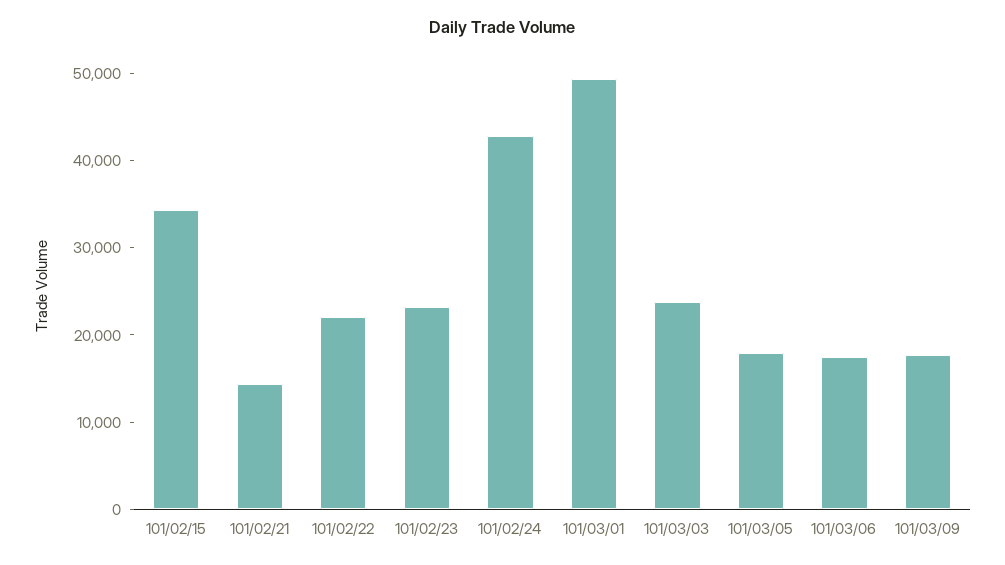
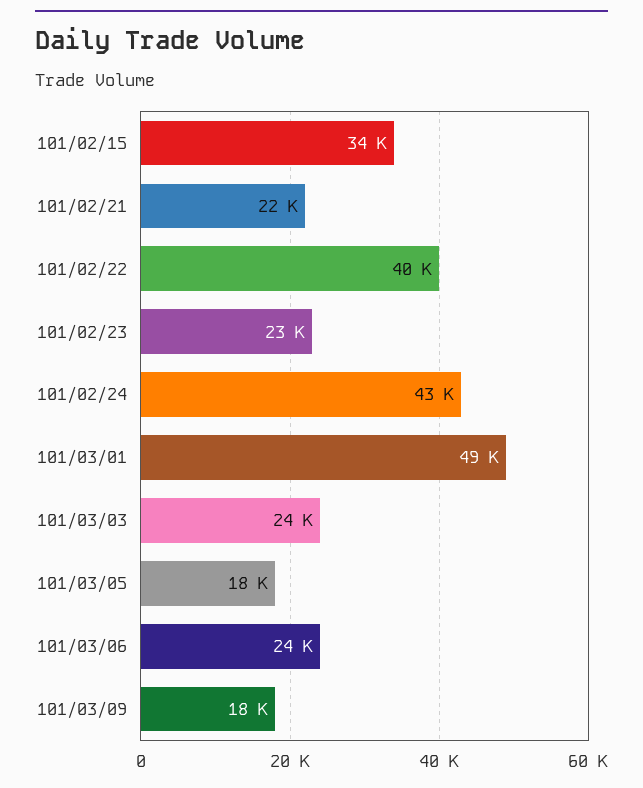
  {
    "101/02/15": 34000,
-   "101/02/21": 14000,
+   "101/02/21": 22000,
-   "101/02/22": 22000,
+   "101/02/22": 40000,
    "101/02/23": 23000,
    "101/02/24": 43000,
    "101/03/01": 49000,
    "101/03/03": 24000,
    "101/03/05": 18000,
-   "101/03/06": 18000,
+   "101/03/06": 24000,
    "101/03/09": 18000
  }

